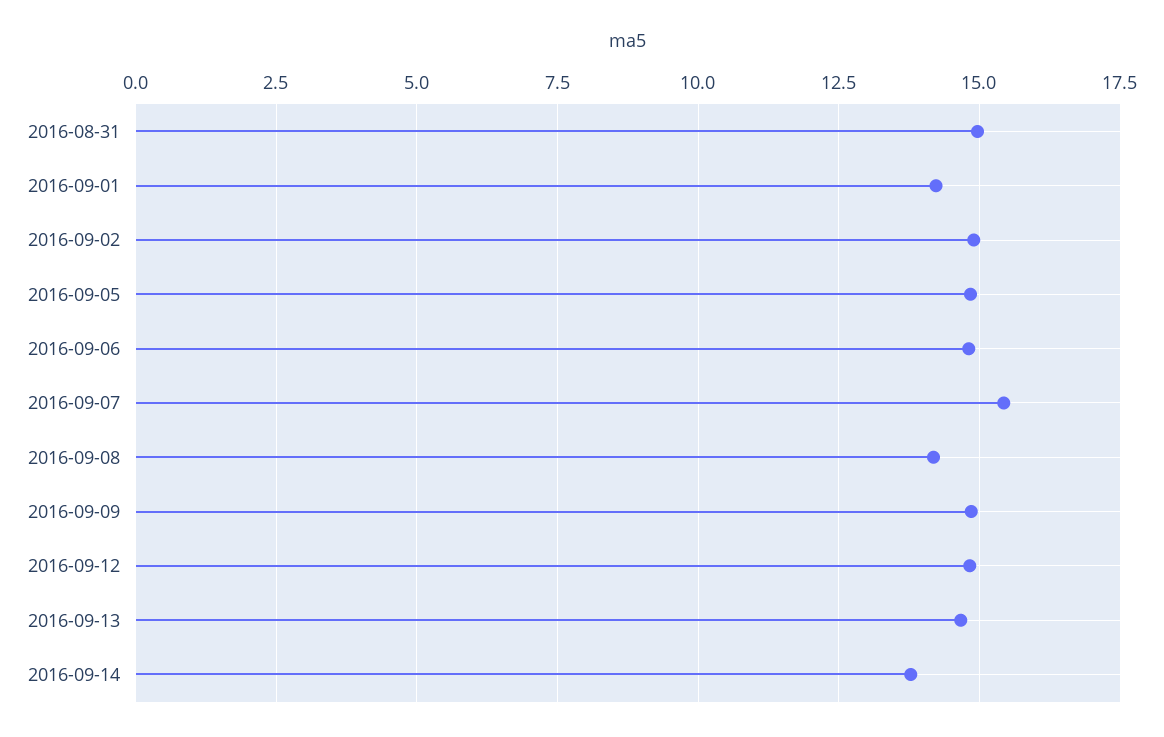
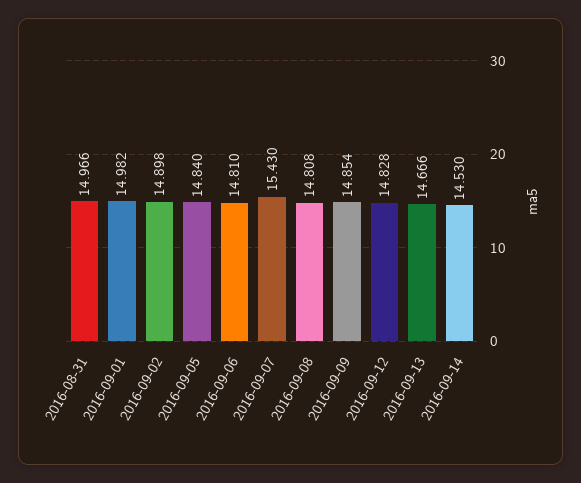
  {
    "2016-08-31": 14.966,
-   "2016-09-01": 14.25,
+   "2016-09-01": 14.982,
    "2016-09-02": 14.898,
    "2016-09-05": 14.84,
    "2016-09-06": 14.81,
    "2016-09-07": 15.43,
-   "2016-09-08": 14.25,
+   "2016-09-08": 14.808,
    "2016-09-09": 14.854,
    "2016-09-12": 14.828,
    "2016-09-13": 14.666,
-   "2016-09-14": 13.75
+   "2016-09-14": 14.53
  }

